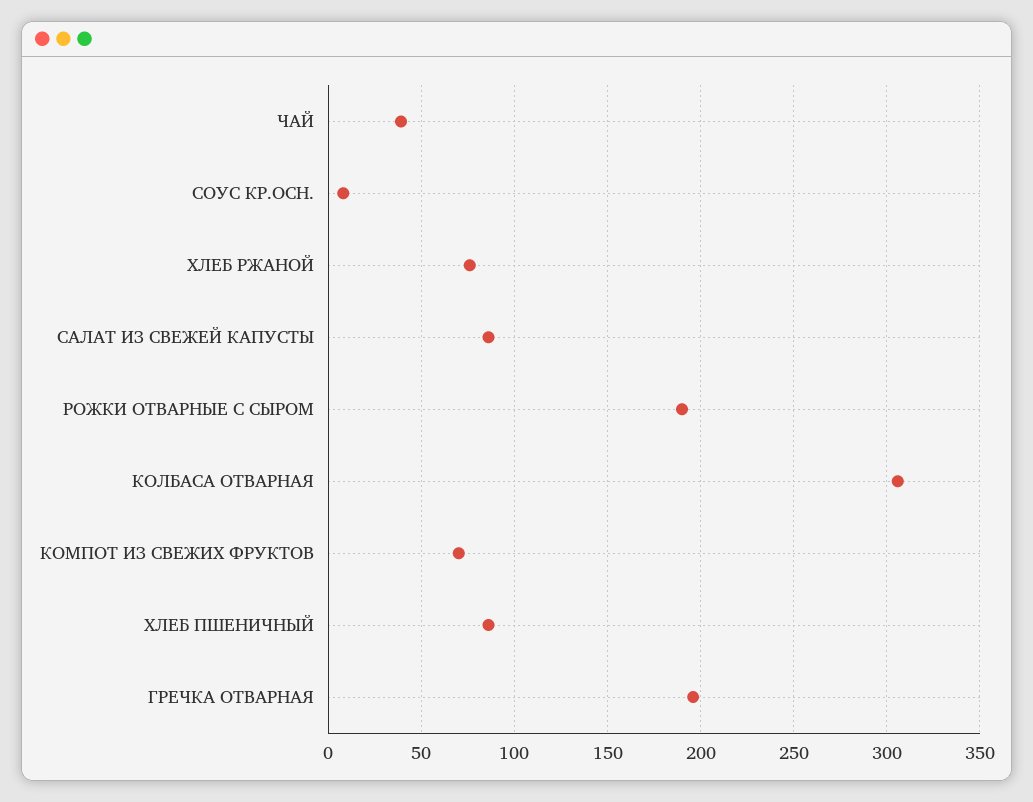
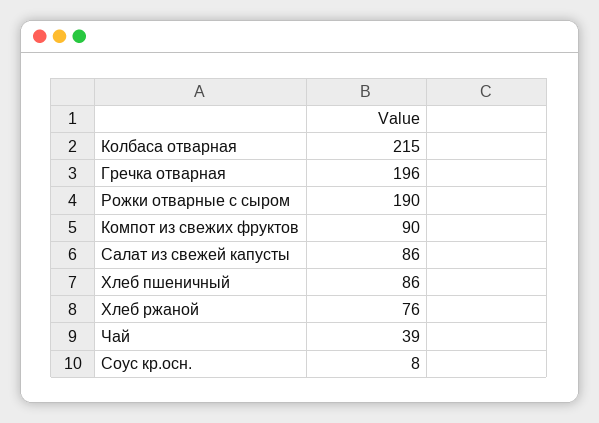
  {
    "ЧАЙ": 39,
    "СОУС КР.ОСН.": 8,
    "ХЛЕБ РЖАНОЙ": 76,
    "САЛАТ ИЗ СВЕЖЕЙ КАПУСТЫ": 86,
    "РОЖКИ ОТВАРНЫЕ С СЫРОМ": 190,
-   "КОЛБАСА ОТВАРНАЯ": 305,
+   "КОЛБАСА ОТВАРНАЯ": 215,
-   "КОМПОТ ИЗ СВЕЖИХ ФРУКТОВ": 70,
+   "КОМПОТ ИЗ СВЕЖИХ ФРУКТОВ": 90,
    "ХЛЕБ ПШЕНИЧНЫЙ": 86,
    "ГРЕЧКА ОТВАРНАЯ": 196
  }

